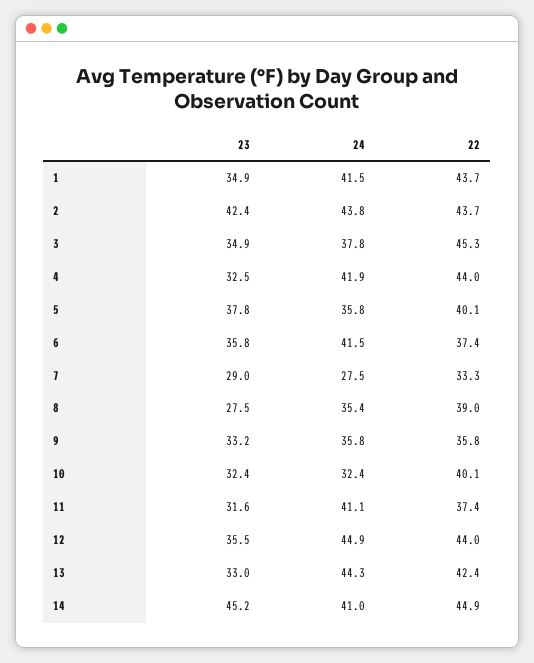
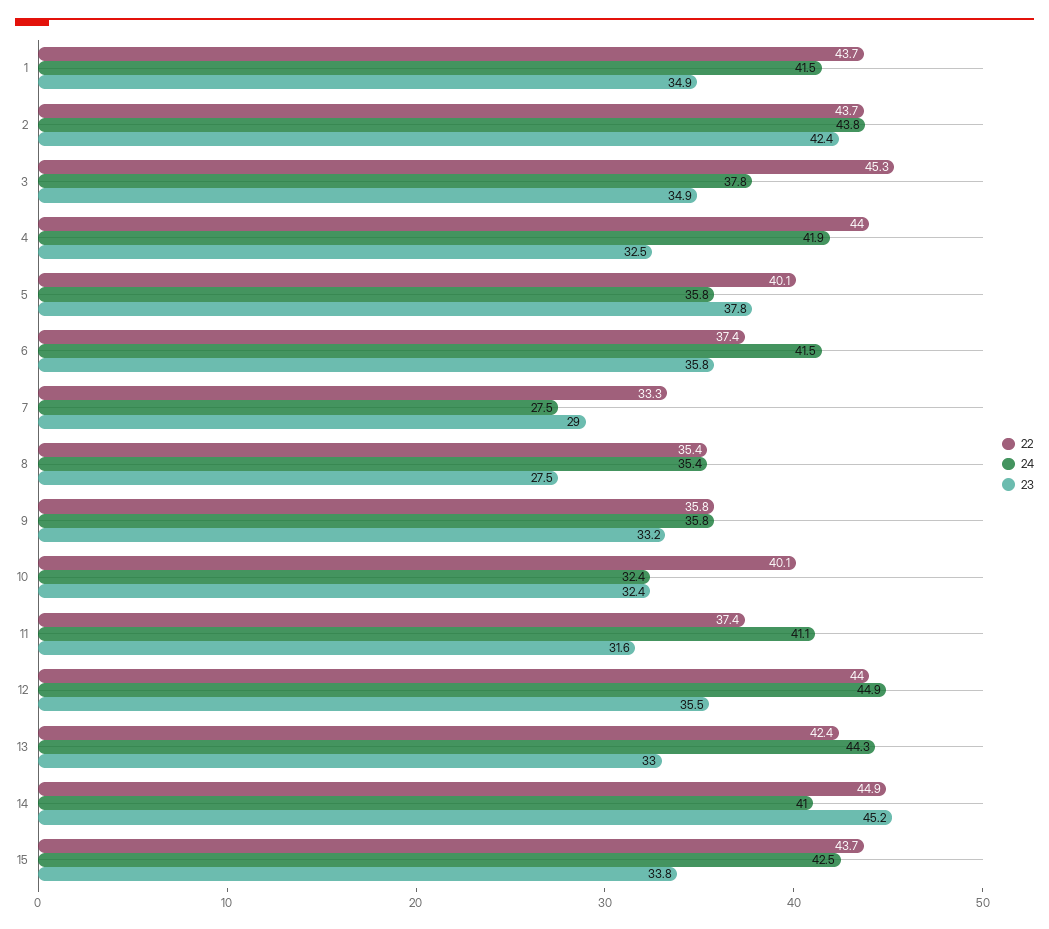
  {
    "23": {
      "1": 34.9,
      "2": 42.4,
      "3": 34.9,
      "4": 32.5,
      "5": 37.8,
      "6": 35.8,
      "7": 29,
      "8": 27.5,
      "9": 33.2,
      "10": 32.4,
      "11": 31.6,
      "12": 35.5,
      "13": 33,
-     "14": 45.2
+     "14": 45.2,
+     "15": 33.8
    },
    "24": {
      "1": 41.5,
      "2": 43.8,
      "3": 37.8,
      "4": 41.9,
      "5": 35.8,
      "6": 41.5,
      "7": 27.5,
      "8": 35.4,
      "9": 35.8,
      "10": 32.4,
      "11": 41.1,
      "12": 44.9,
      "13": 44.3,
-     "14": 41
+     "14": 41,
+     "15": 42.5
    },
    "22": {
      "1": 43.7,
      "2": 43.7,
      "3": 45.3,
      "4": 44,
      "5": 40.1,
      "6": 37.4,
      "7": 33.3,
-     "8": 39,
+     "8": 35.4,
      "9": 35.8,
      "10": 40.1,
      "11": 37.4,
      "12": 44,
      "13": 42.4,
-     "14": 44.9
+     "14": 44.9,
+     "15": 43.7
    }
  }

